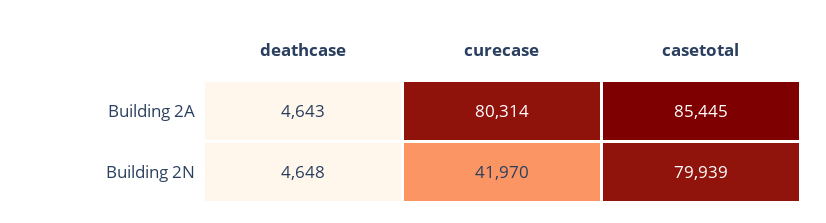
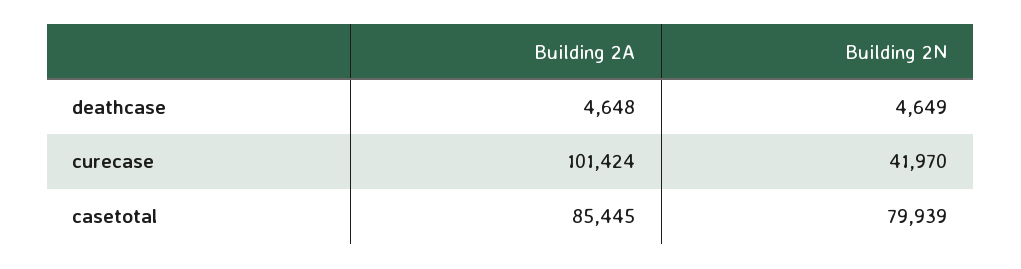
  {
    "deathcase": {
-     "Building 2A": 4643,
+     "Building 2A": 4648,
-     "Building 2N": 4648
+     "Building 2N": 4649
    },
    "curecase": {
-     "Building 2A": 80314,
+     "Building 2A": 101424,
      "Building 2N": 41970
    },
    "casetotal": {
      "Building 2A": 85445,
      "Building 2N": 79939
    }
  }

